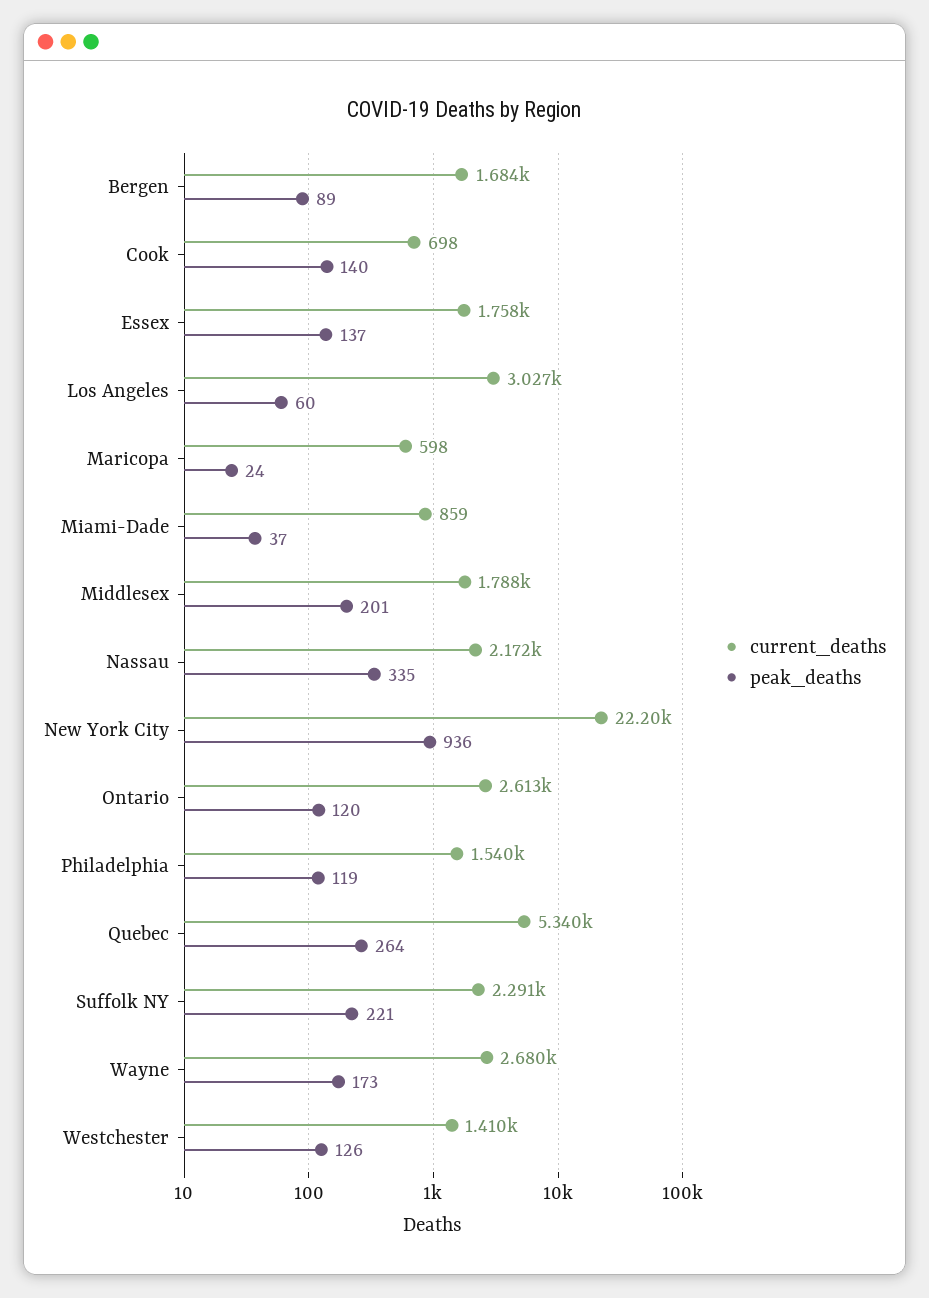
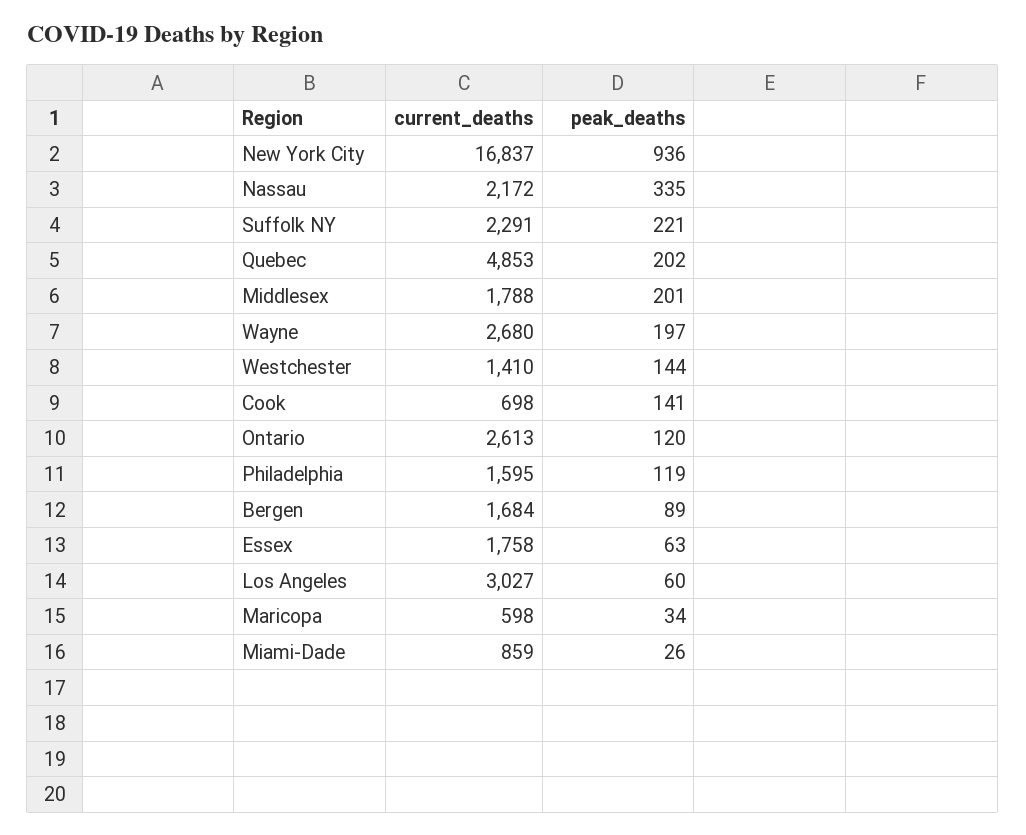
  {
    "current_deaths": {
      "Bergen": 1684,
      "Cook": 698,
      "Essex": 1758,
      "Los Angeles": 3027,
      "Maricopa": 598,
      "Miami-Dade": 859,
      "Middlesex": 1788,
      "Nassau": 2172,
-     "New York City": 22200,
+     "New York City": 16837,
      "Ontario": 2613,
-     "Philadelphia": 1540,
+     "Philadelphia": 1595,
-     "Quebec": 5340,
+     "Quebec": 4853,
      "Suffolk NY": 2291,
      "Wayne": 2680,
      "Westchester": 1410
    },
    "peak_deaths": {
      "Bergen": 89,
-     "Cook": 140,
+     "Cook": 141,
-     "Essex": 137,
+     "Essex": 63,
      "Los Angeles": 60,
-     "Maricopa": 24,
+     "Maricopa": 34,
-     "Miami-Dade": 37,
+     "Miami-Dade": 26,
      "Middlesex": 201,
      "Nassau": 335,
      "New York City": 936,
      "Ontario": 120,
      "Philadelphia": 119,
-     "Quebec": 264,
+     "Quebec": 202,
      "Suffolk NY": 221,
-     "Wayne": 173,
+     "Wayne": 197,
-     "Westchester": 126
+     "Westchester": 144
    }
  }

